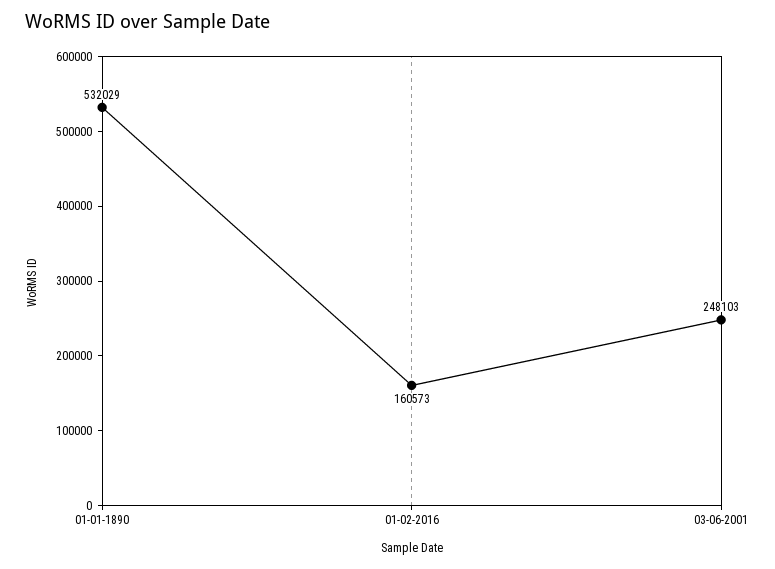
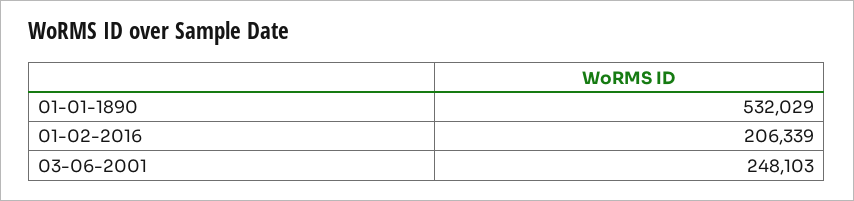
  {
    "01-01-1890": 532029,
-   "01-02-2016": 160573,
+   "01-02-2016": 206339,
    "03-06-2001": 248103
  }

